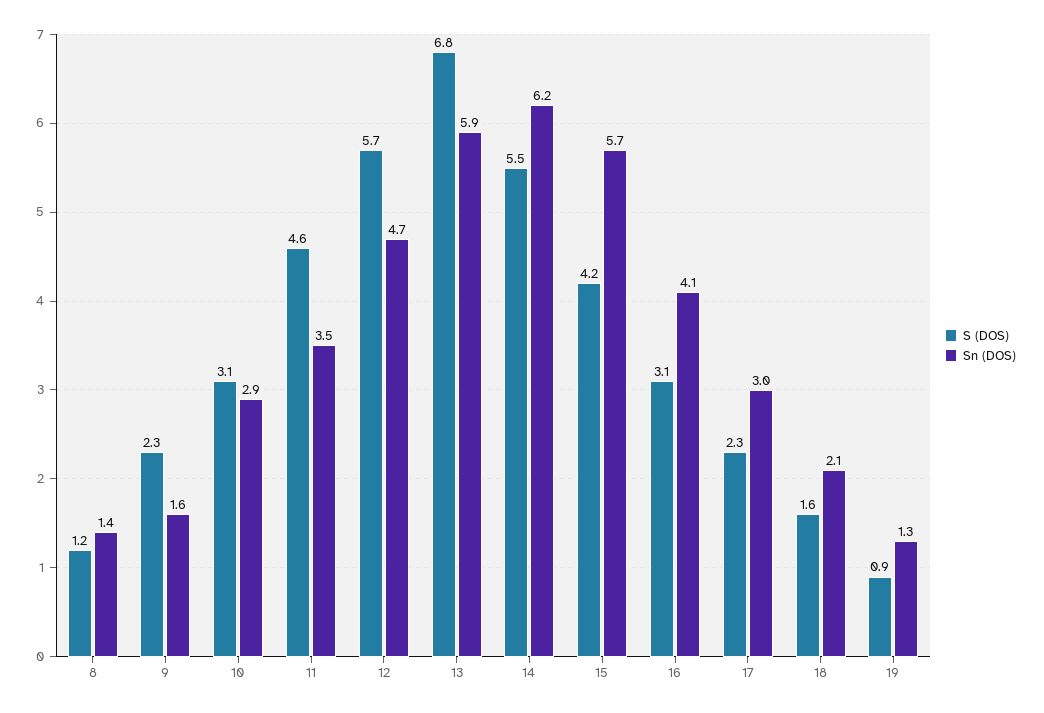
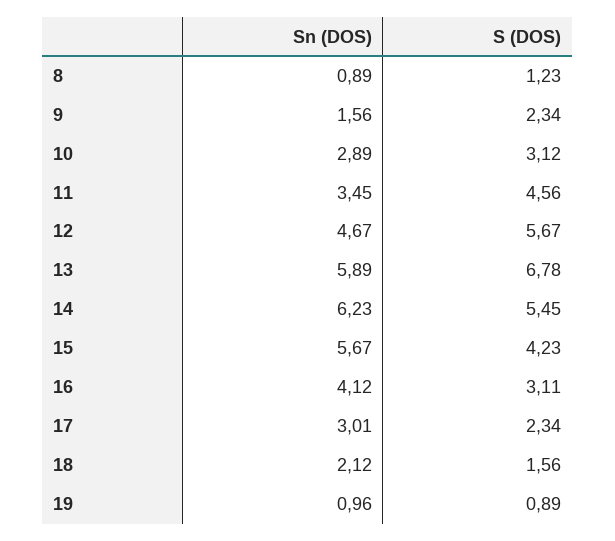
  {
    "S (DOS)": {
      "8": 1.23,
      "9": 2.34,
      "10": 3.12,
      "11": 4.56,
      "12": 5.67,
      "13": 6.78,
      "14": 5.45,
      "15": 4.23,
      "16": 3.11,
      "17": 2.34,
      "18": 1.56,
      "19": 0.89
    },
    "Sn (DOS)": {
-     "8": 1.4,
+     "8": 0.89,
      "9": 1.56,
      "10": 2.89,
      "11": 3.45,
      "12": 4.67,
      "13": 5.89,
      "14": 6.23,
      "15": 5.67,
      "16": 4.12,
      "17": 3.01,
      "18": 2.12,
-     "19": 1.3
+     "19": 0.96
    }
  }

